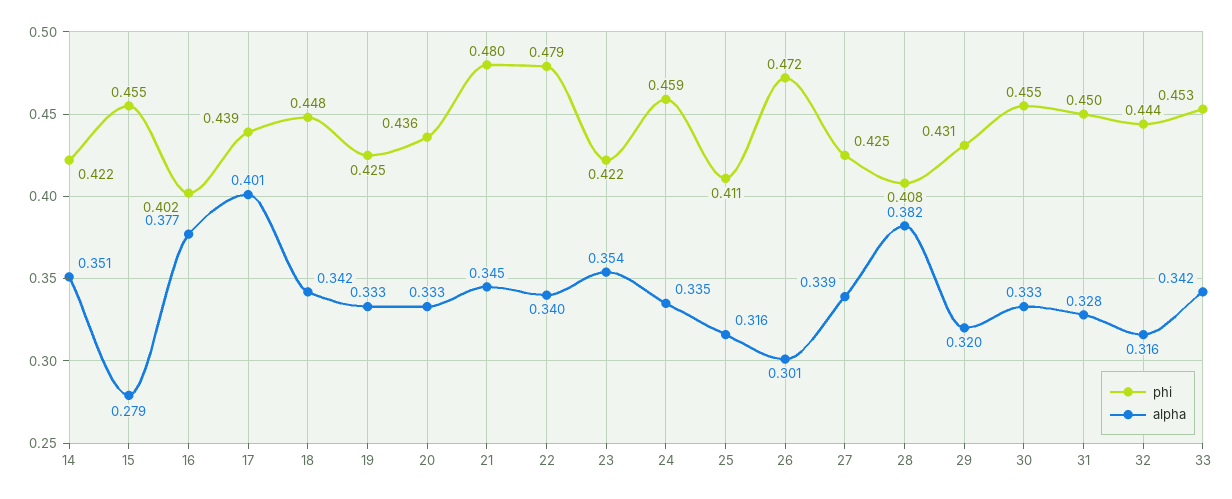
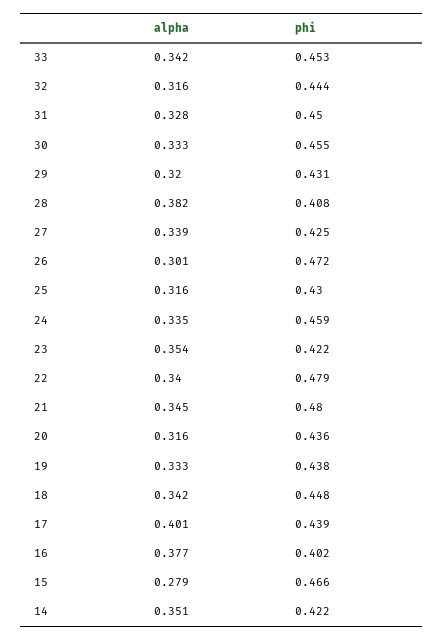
  {
    "phi": {
      "14": 0.422,
-     "15": 0.455,
+     "15": 0.466,
      "16": 0.402,
      "17": 0.439,
      "18": 0.448,
-     "19": 0.425,
+     "19": 0.438,
      "20": 0.436,
      "21": 0.48,
      "22": 0.479,
      "23": 0.422,
      "24": 0.459,
-     "25": 0.411,
+     "25": 0.43,
      "26": 0.472,
      "27": 0.425,
      "28": 0.408,
      "29": 0.431,
      "30": 0.455,
      "31": 0.45,
      "32": 0.444,
      "33": 0.453
    },
    "alpha": {
      "14": 0.351,
      "15": 0.279,
      "16": 0.377,
      "17": 0.401,
      "18": 0.342,
      "19": 0.333,
-     "20": 0.333,
+     "20": 0.316,
      "21": 0.345,
      "22": 0.34,
      "23": 0.354,
      "24": 0.335,
      "25": 0.316,
      "26": 0.301,
      "27": 0.339,
      "28": 0.382,
      "29": 0.32,
      "30": 0.333,
      "31": 0.328,
      "32": 0.316,
      "33": 0.342
    }
  }

